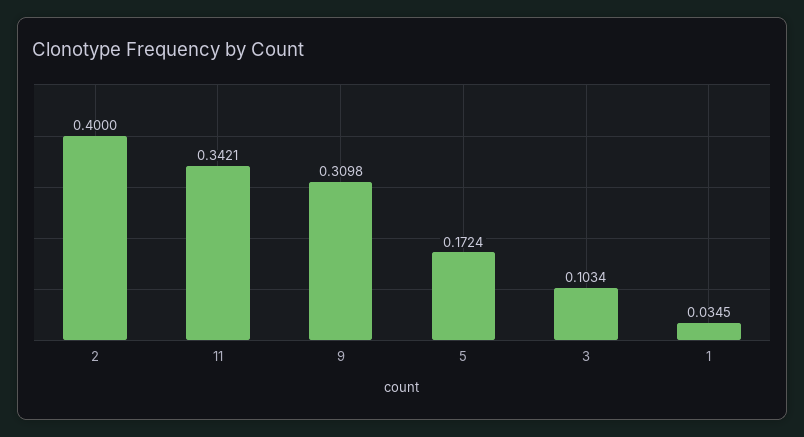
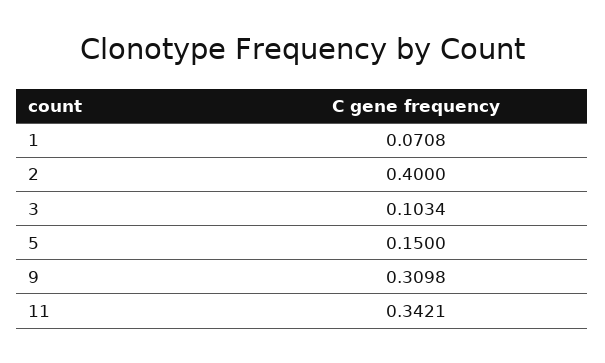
  {
    "2": 0.4,
    "11": 0.3421,
    "9": 0.3098,
-   "5": 0.1724,
+   "5": 0.15,
    "3": 0.1034,
-   "1": 0.0345
+   "1": 0.0708
  }

